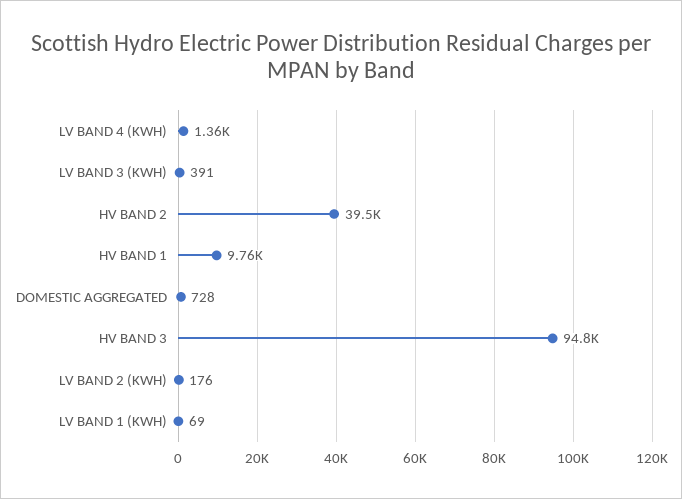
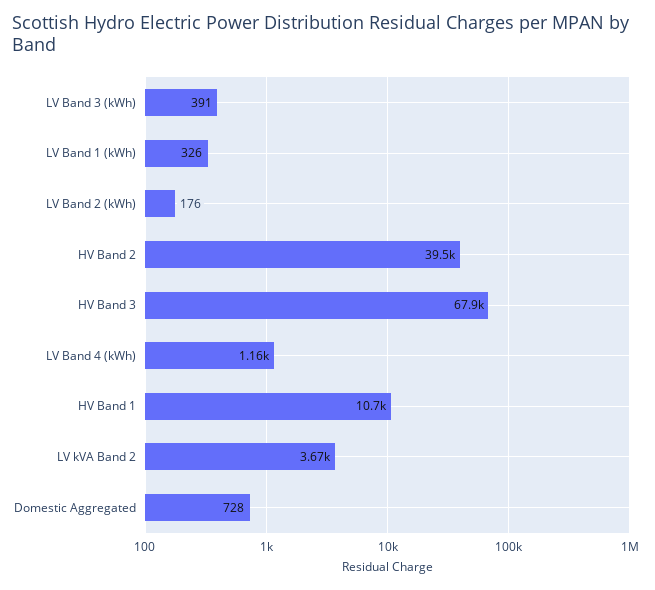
  {
-   "LV BAND 4 (KWH)": 1360,
+   "LV BAND 4 (KWH)": 1160,
    "LV BAND 3 (KWH)": 391,
    "HV BAND 2": 39500,
-   "HV BAND 1": 9760,
+   "HV BAND 1": 10700,
    "DOMESTIC AGGREGATED": 728,
-   "HV BAND 3": 94800,
+   "HV BAND 3": 67900,
    "LV BAND 2 (KWH)": 176,
-   "LV BAND 1 (KWH)": 69
+   "LV BAND 1 (KWH)": 326,
+   "LV kVA Band 2": 3670
  }

